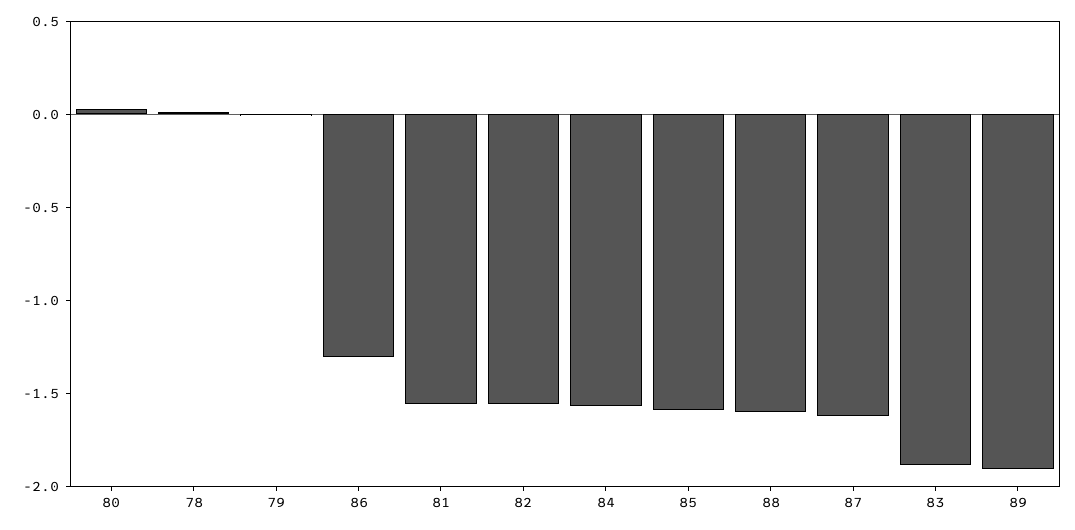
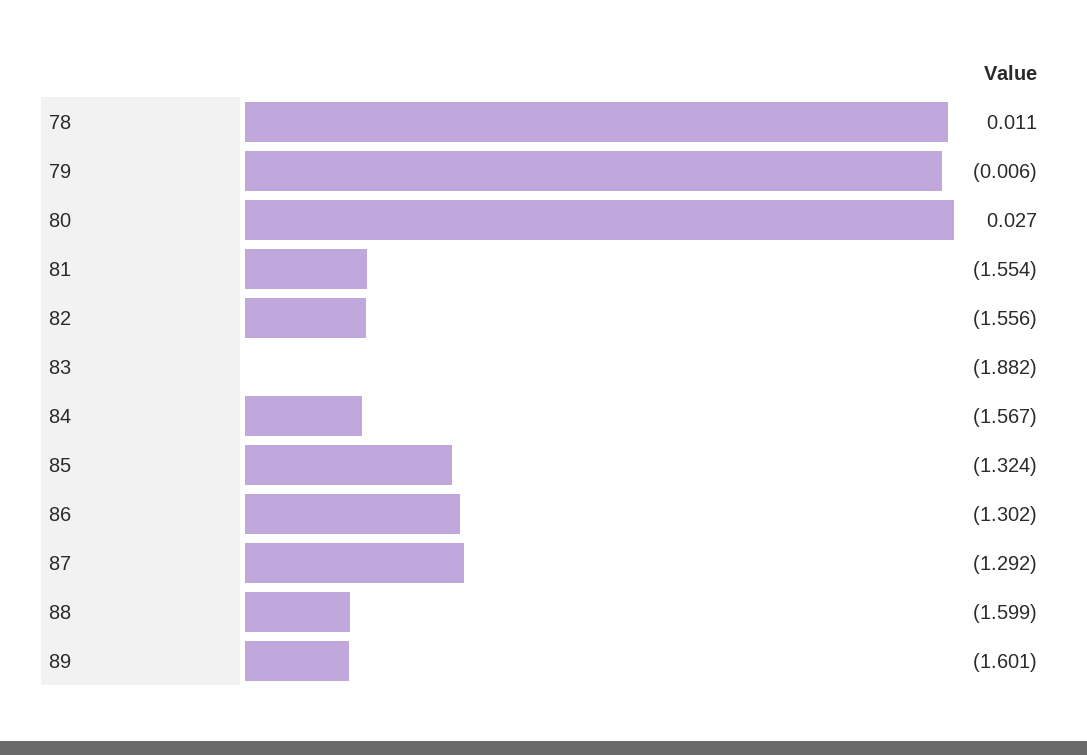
  {
    "80": 0.027,
    "78": 0.011,
    "79": -0.006,
    "86": -1.302,
    "81": -1.554,
    "82": -1.556,
    "84": -1.567,
-   "85": -1.6,
+   "85": -1.324,
    "88": -1.599,
-   "87": -1.6,
+   "87": -1.292,
    "83": -1.882,
-   "89": -1.9
+   "89": -1.601
  }

